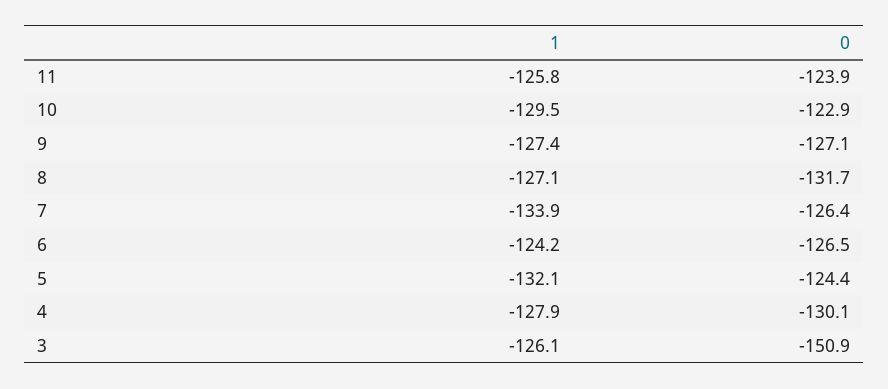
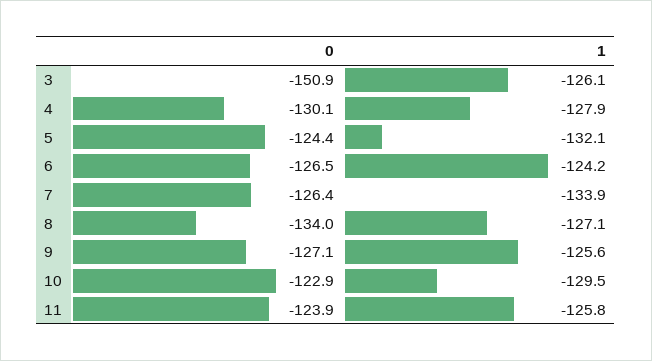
  {
    "1": {
      "11": -125.8,
      "10": -129.5,
-     "9": -127.4,
+     "9": -125.6,
      "8": -127.1,
      "7": -133.9,
      "6": -124.2,
      "5": -132.1,
      "4": -127.9,
      "3": -126.1
    },
    "0": {
      "11": -123.9,
      "10": -122.9,
      "9": -127.1,
-     "8": -131.7,
+     "8": -134,
      "7": -126.4,
      "6": -126.5,
      "5": -124.4,
      "4": -130.1,
      "3": -150.9
    }
  }

